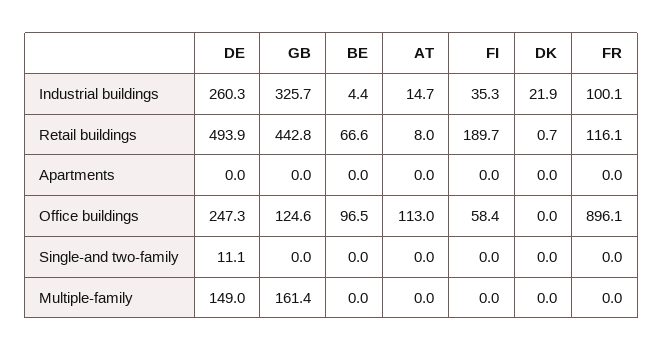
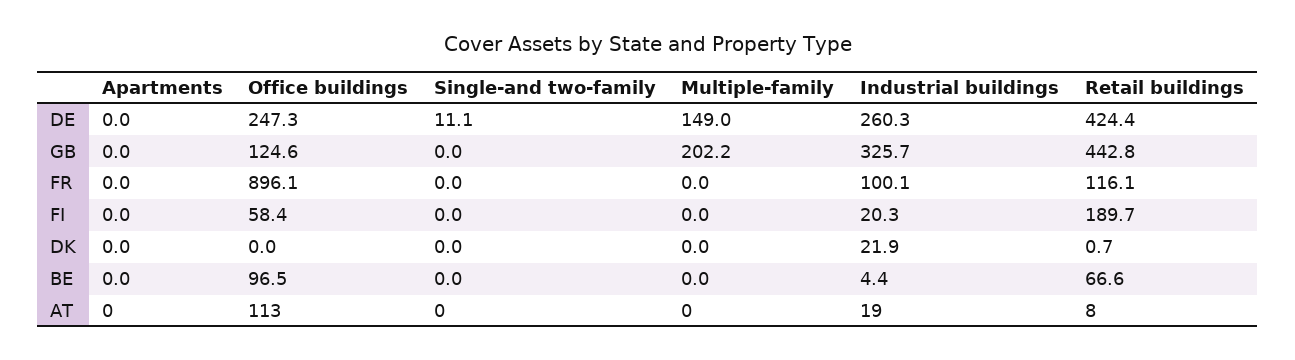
  {
    "DE": {
      "Industrial buildings": 260.3,
-     "Retail buildings": 493.9,
+     "Retail buildings": 424.4,
      "Apartments": 0,
      "Office buildings": 247.3,
      "Single-and two-family": 11.1,
      "Multiple-family": 149
    },
    "GB": {
      "Industrial buildings": 325.7,
      "Retail buildings": 442.8,
      "Apartments": 0,
      "Office buildings": 124.6,
      "Single-and two-family": 0,
-     "Multiple-family": 161.4
+     "Multiple-family": 202.2
    },
    "BE": {
      "Industrial buildings": 4.4,
      "Retail buildings": 66.6,
      "Apartments": 0,
      "Office buildings": 96.5,
      "Single-and two-family": 0,
      "Multiple-family": 0
    },
    "AT": {
-     "Industrial buildings": 14.7,
+     "Industrial buildings": 19,
      "Retail buildings": 8,
      "Apartments": 0,
      "Office buildings": 113,
      "Single-and two-family": 0,
      "Multiple-family": 0
    },
    "FI": {
-     "Industrial buildings": 35.3,
+     "Industrial buildings": 20.3,
      "Retail buildings": 189.7,
      "Apartments": 0,
      "Office buildings": 58.4,
      "Single-and two-family": 0,
      "Multiple-family": 0
    },
    "DK": {
      "Industrial buildings": 21.9,
      "Retail buildings": 0.7,
      "Apartments": 0,
      "Office buildings": 0,
      "Single-and two-family": 0,
      "Multiple-family": 0
    },
    "FR": {
      "Industrial buildings": 100.1,
      "Retail buildings": 116.1,
      "Apartments": 0,
      "Office buildings": 896.1,
      "Single-and two-family": 0,
      "Multiple-family": 0
    }
  }

